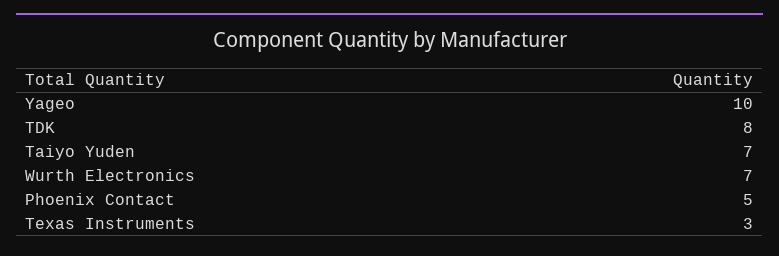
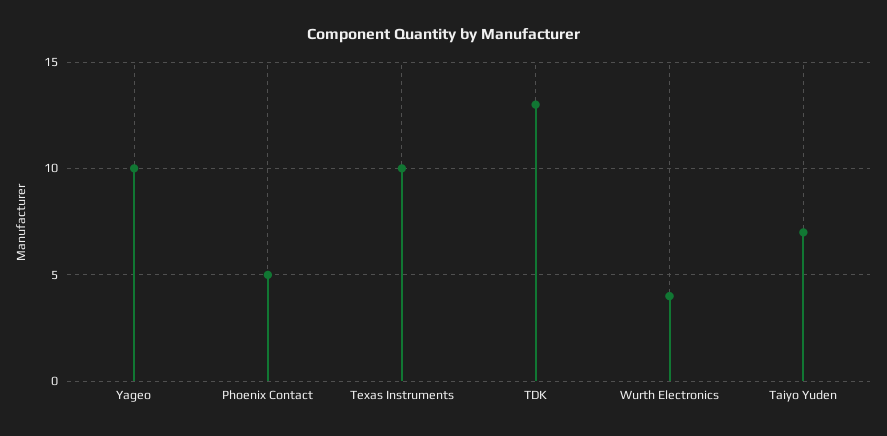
  {
    "Yageo": 10,
-   "TDK": 8,
+   "TDK": 13,
    "Taiyo Yuden": 7,
-   "Wurth Electronics": 7,
+   "Wurth Electronics": 4,
    "Phoenix Contact": 5,
-   "Texas Instruments": 3
+   "Texas Instruments": 10
  }

